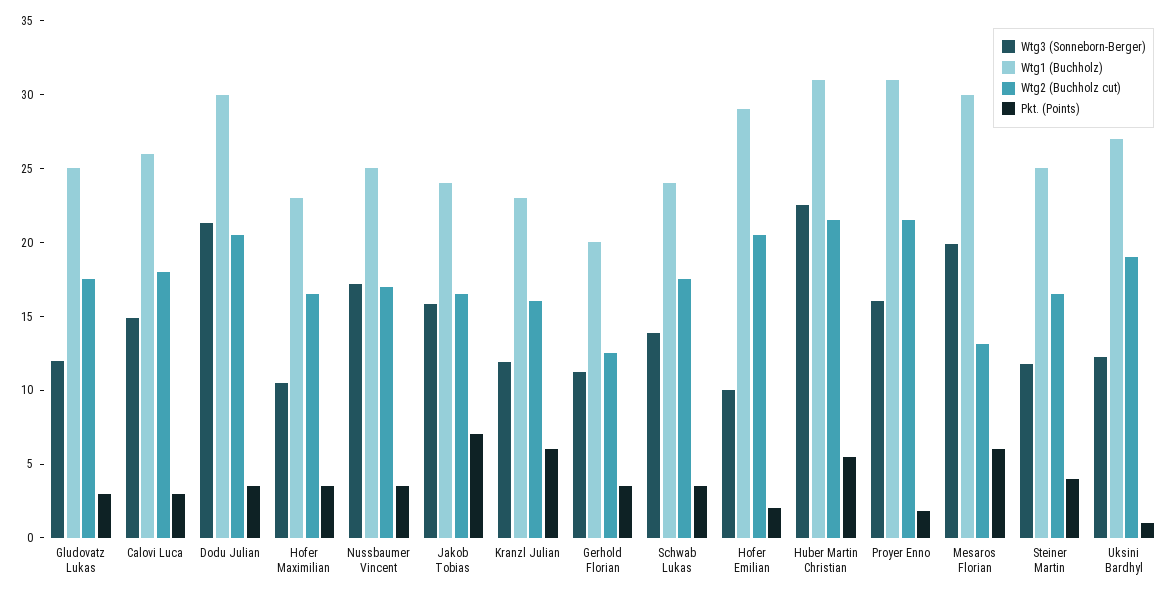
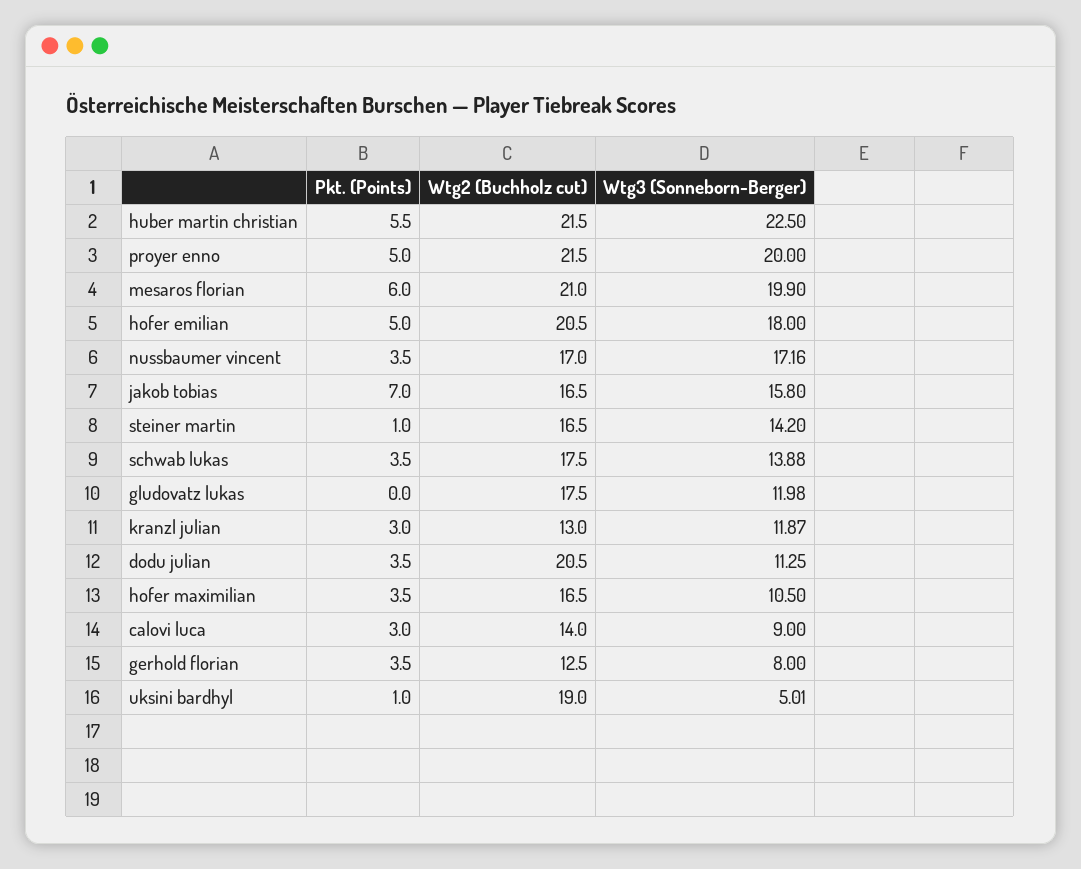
  {
    "Wtg3 (Sonneborn-Berger)": {
      "Gludovatz Lukas": 11.98,
-     "Calovi Luca": 15,
+     "Calovi Luca": 9,
-     "Dodu Julian": 21,
+     "Dodu Julian": 11.25,
      "Hofer Maximilian": 10.5,
      "Nussbaumer Vincent": 17.16,
      "Jakob Tobias": 15.8,
      "Kranzl Julian": 11.87,
-     "Gerhold Florian": 11,
+     "Gerhold Florian": 8,
      "Schwab Lukas": 13.88,
-     "Hofer Emilian": 10,
+     "Hofer Emilian": 18,
      "Huber Martin Christian": 22.5,
-     "Proyer Enno": 16,
+     "Proyer Enno": 20,
      "Mesaros Florian": 19.9,
-     "Steiner Martin": 12,
+     "Steiner Martin": 14.2,
-     "Uksini Bardhyl": 12
+     "Uksini Bardhyl": 5.01
    },
-   "Wtg1 (Buchholz)": {
-     "Gludovatz Lukas": 25,
-     "Calovi Luca": 26,
-     "Dodu Julian": 30,
-     "Hofer Maximilian": 23,
-     "Nussbaumer Vincent": 25,
-     "Jakob Tobias": 24,
-     "Kranzl Julian": 23,
-     "Gerhold Florian": 20,
-     "Schwab Lukas": 24,
-     "Hofer Emilian": 29,
-     "Huber Martin Christian": 31,
-     "Proyer Enno": 31,
-     "Mesaros Florian": 30,
-     "Steiner Martin": 25,
-     "Uksini Bardhyl": 27
-   },
    "Wtg2 (Buchholz cut)": {
      "Gludovatz Lukas": 17.5,
-     "Calovi Luca": 18,
+     "Calovi Luca": 14,
      "Dodu Julian": 20.5,
      "Hofer Maximilian": 16.5,
      "Nussbaumer Vincent": 17,
      "Jakob Tobias": 16.5,
-     "Kranzl Julian": 16,
+     "Kranzl Julian": 13,
      "Gerhold Florian": 12.5,
      "Schwab Lukas": 17.5,
      "Hofer Emilian": 20.5,
      "Huber Martin Christian": 21.5,
      "Proyer Enno": 21.5,
-     "Mesaros Florian": 13,
+     "Mesaros Florian": 21,
      "Steiner Martin": 16.5,
      "Uksini Bardhyl": 19
    },
    "Pkt. (Points)": {
-     "Gludovatz Lukas": 3,
+     "Gludovatz Lukas": 0,
      "Calovi Luca": 3,
      "Dodu Julian": 3.5,
      "Hofer Maximilian": 3.5,
      "Nussbaumer Vincent": 3.5,
      "Jakob Tobias": 7,
-     "Kranzl Julian": 6,
+     "Kranzl Julian": 3,
      "Gerhold Florian": 3.5,
      "Schwab Lukas": 3.5,
-     "Hofer Emilian": 2,
+     "Hofer Emilian": 5,
      "Huber Martin Christian": 5.5,
-     "Proyer Enno": 2,
+     "Proyer Enno": 5,
      "Mesaros Florian": 6,
-     "Steiner Martin": 4,
+     "Steiner Martin": 1,
      "Uksini Bardhyl": 1
    }
  }

